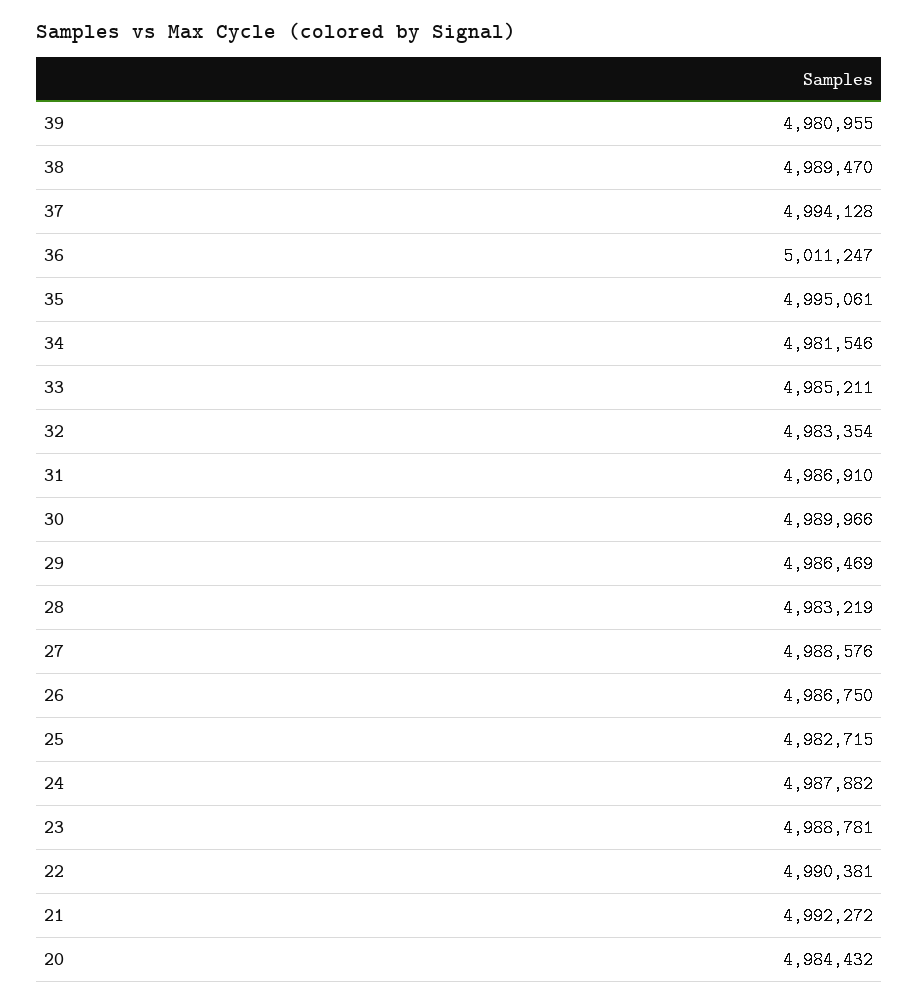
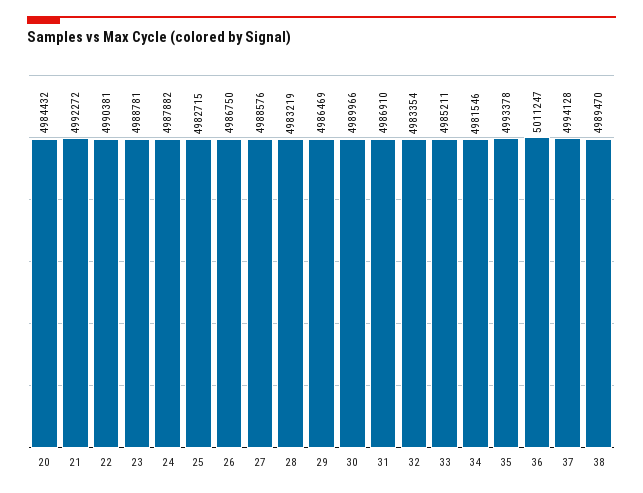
  {
-   "39": 4980955,
    "38": 4989470,
    "37": 4994128,
    "36": 5011247,
-   "35": 4995061,
+   "35": 4993378,
    "34": 4981546,
    "33": 4985211,
    "32": 4983354,
    "31": 4986910,
    "30": 4989966,
    "29": 4986469,
    "28": 4983219,
    "27": 4988576,
    "26": 4986750,
    "25": 4982715,
    "24": 4987882,
    "23": 4988781,
    "22": 4990381,
    "21": 4992272,
    "20": 4984432
  }

